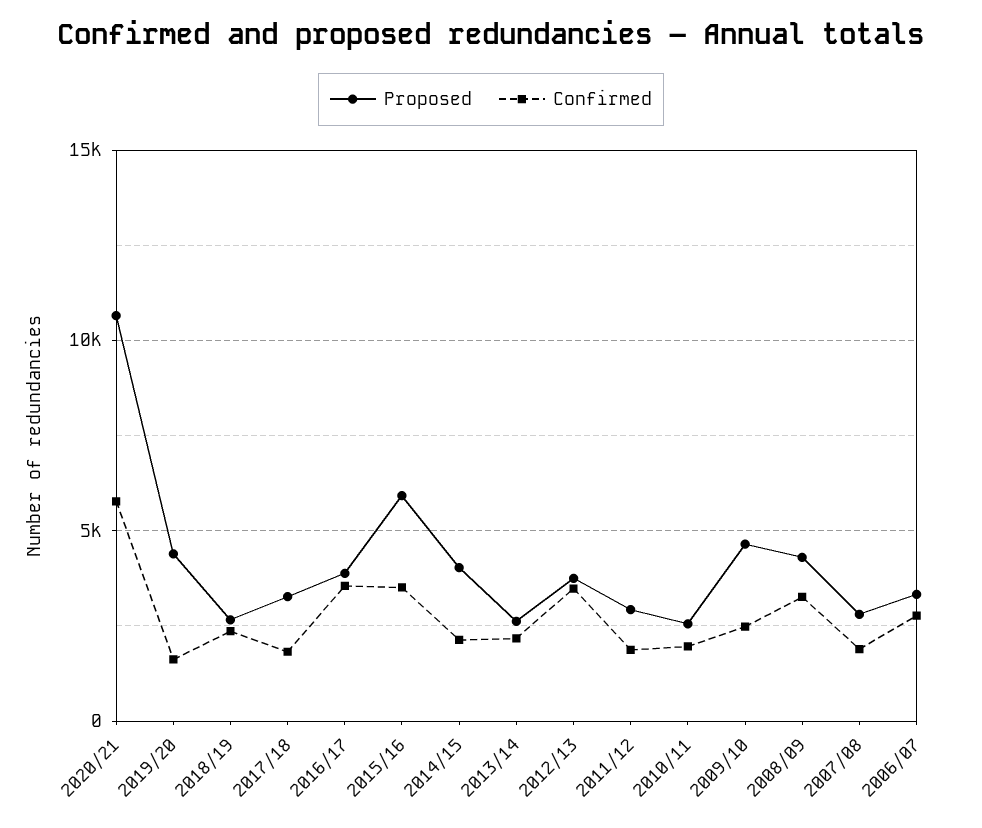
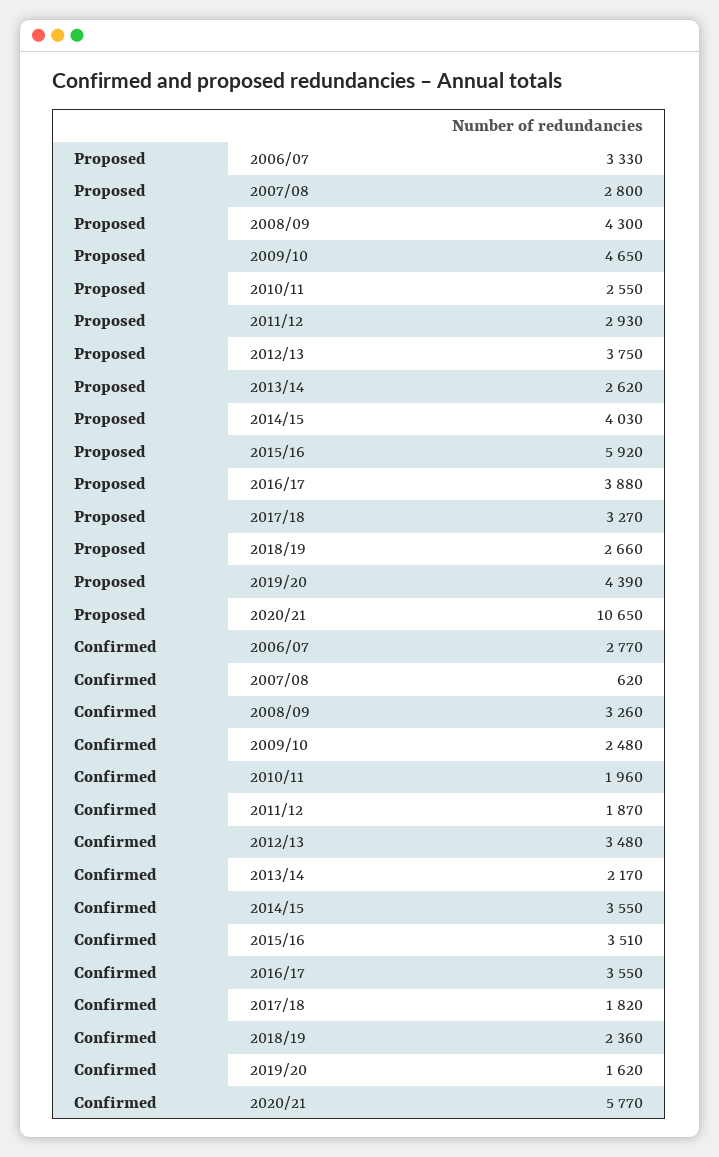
  {
    "Proposed": {
      "2020/21": 10650,
      "2019/20": 4390,
      "2018/19": 2660,
      "2017/18": 3270,
      "2016/17": 3880,
      "2015/16": 5920,
      "2014/15": 4030,
      "2013/14": 2620,
      "2012/13": 3750,
      "2011/12": 2930,
      "2010/11": 2550,
      "2009/10": 4650,
      "2008/09": 4300,
      "2007/08": 2800,
      "2006/07": 3330
    },
    "Confirmed": {
      "2020/21": 5770,
      "2019/20": 1620,
      "2018/19": 2360,
      "2017/18": 1820,
      "2016/17": 3550,
      "2015/16": 3510,
-     "2014/15": 2000,
+     "2014/15": 3550,
      "2013/14": 2170,
      "2012/13": 3480,
      "2011/12": 1870,
      "2010/11": 1960,
      "2009/10": 2480,
      "2008/09": 3260,
-     "2007/08": 2000,
+     "2007/08": 620,
      "2006/07": 2770
    }
  }

